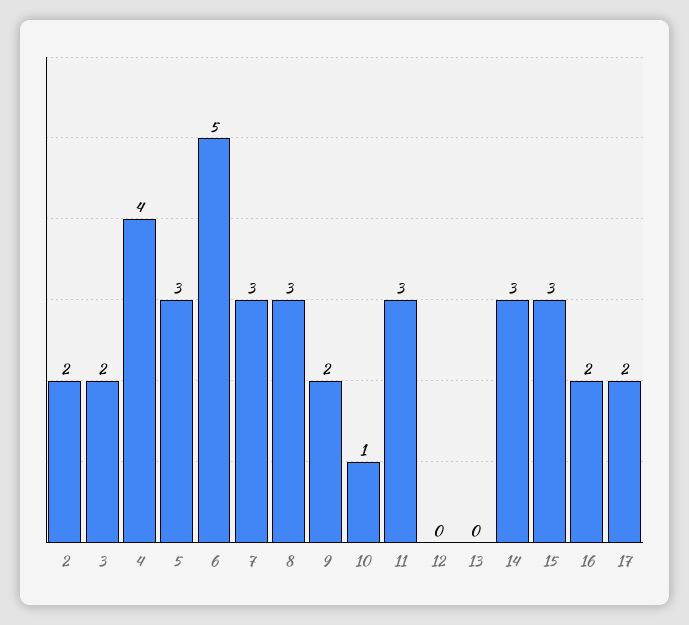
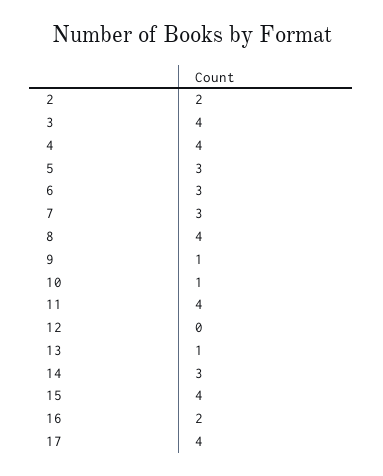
  {
    "2": 2,
-   "3": 2,
+   "3": 4,
    "4": 4,
    "5": 3,
-   "6": 5,
+   "6": 3,
    "7": 3,
-   "8": 3,
+   "8": 4,
-   "9": 2,
+   "9": 1,
    "10": 1,
-   "11": 3,
+   "11": 4,
    "12": 0,
-   "13": 0,
+   "13": 1,
    "14": 3,
-   "15": 3,
+   "15": 4,
    "16": 2,
-   "17": 2
+   "17": 4
  }

